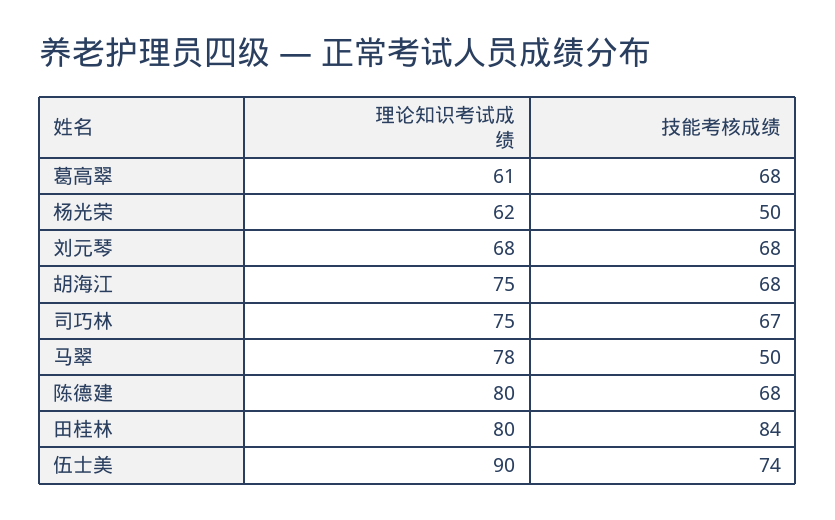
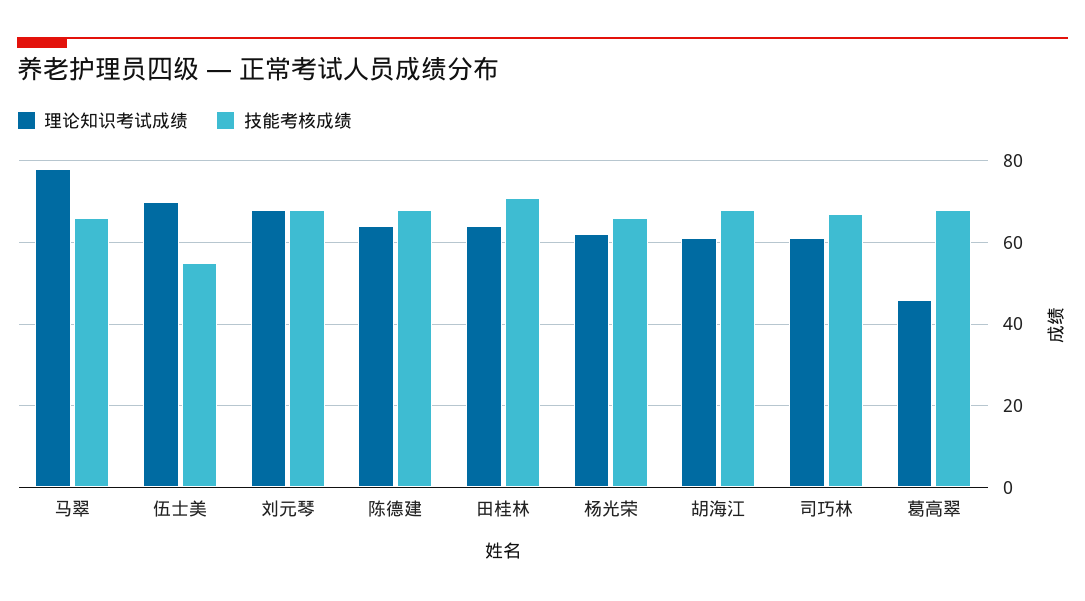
  {
    "理论知识考试成绩": {
-     "葛高翠": 61,
+     "葛高翠": 45,
      "杨光荣": 62,
      "刘元琴": 68,
-     "胡海江": 75,
+     "胡海江": 60,
-     "司巧林": 75,
+     "司巧林": 60,
      "马翠": 78,
-     "陈德建": 80,
+     "陈德建": 65,
-     "田桂林": 80,
+     "田桂林": 65,
-     "伍士美": 90
+     "伍士美": 70
    },
    "技能考核成绩": {
      "葛高翠": 68,
-     "杨光荣": 50,
+     "杨光荣": 65,
      "刘元琴": 68,
      "胡海江": 68,
      "司巧林": 67,
-     "马翠": 50,
+     "马翠": 65,
      "陈德建": 68,
-     "田桂林": 84,
+     "田桂林": 70,
-     "伍士美": 74
+     "伍士美": 55
    }
  }

